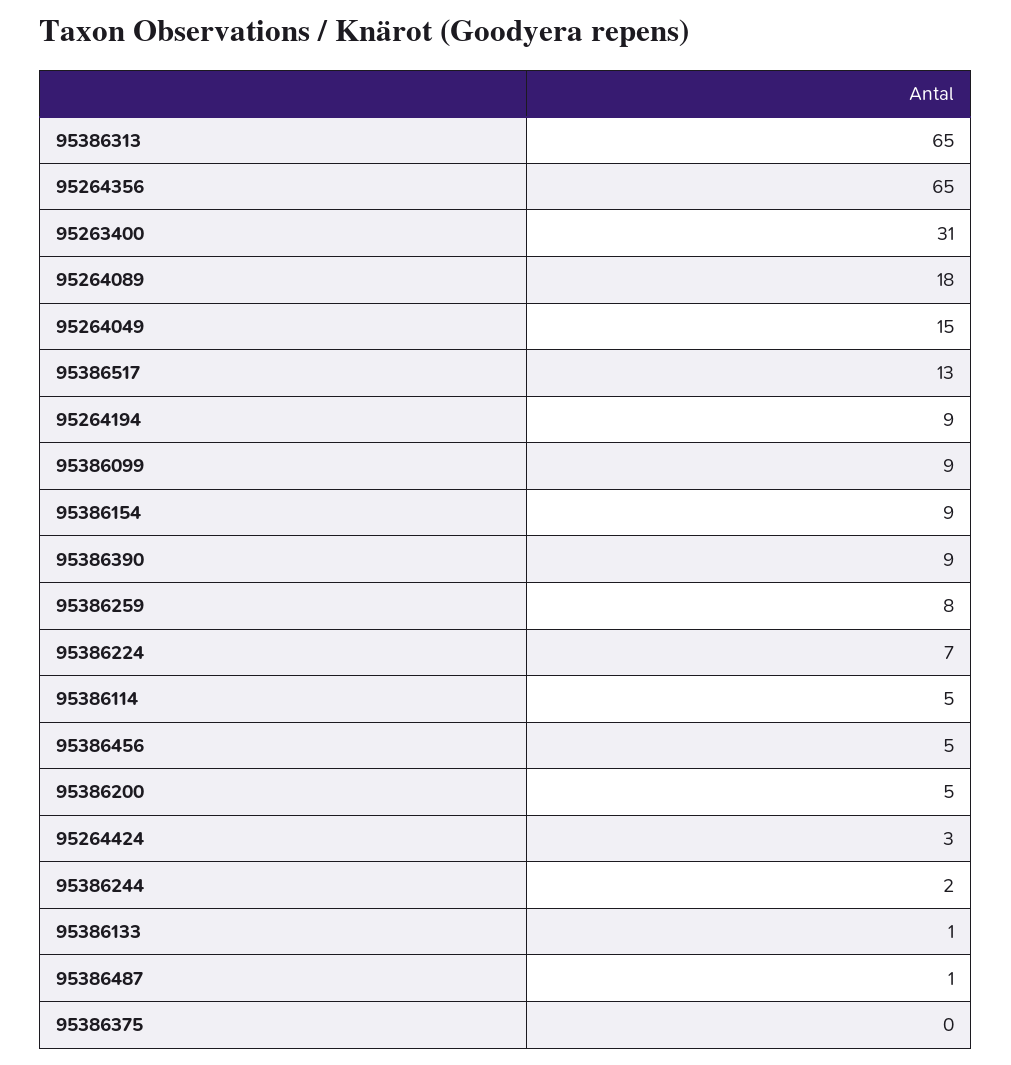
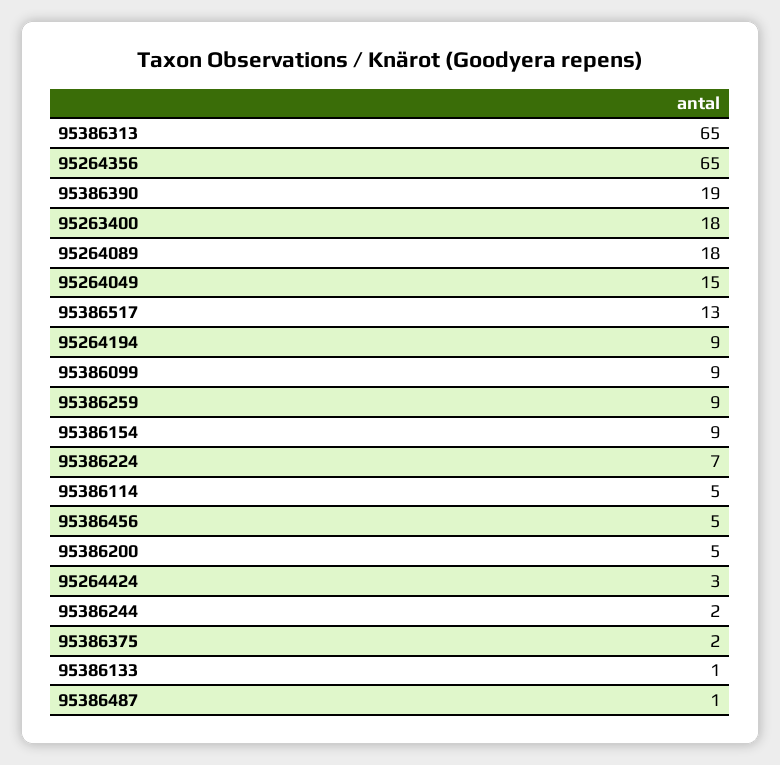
  {
    "95386313": 65,
    "95264356": 65,
-   "95263400": 31,
+   "95263400": 18,
    "95264089": 18,
    "95264049": 15,
    "95386517": 13,
    "95264194": 9,
    "95386099": 9,
    "95386154": 9,
-   "95386390": 9,
+   "95386390": 19,
-   "95386259": 8,
+   "95386259": 9,
    "95386224": 7,
    "95386114": 5,
    "95386456": 5,
    "95386200": 5,
    "95264424": 3,
    "95386244": 2,
    "95386133": 1,
    "95386487": 1,
-   "95386375": 0
+   "95386375": 2
  }

